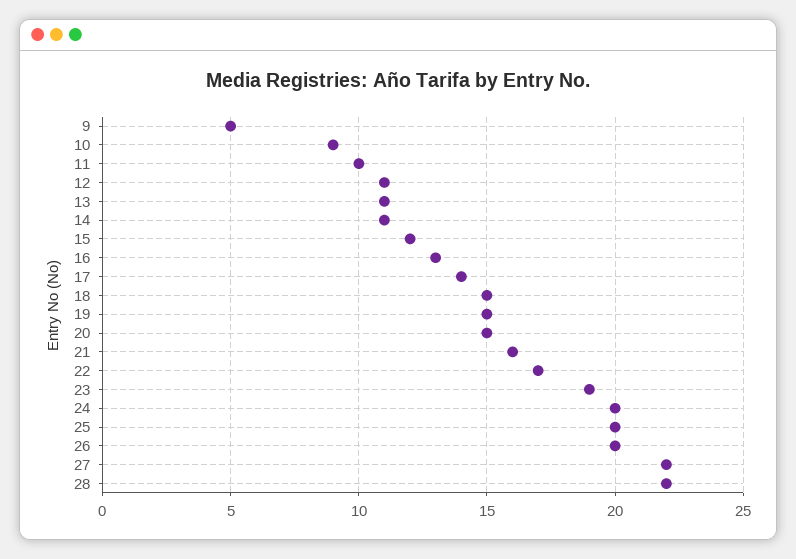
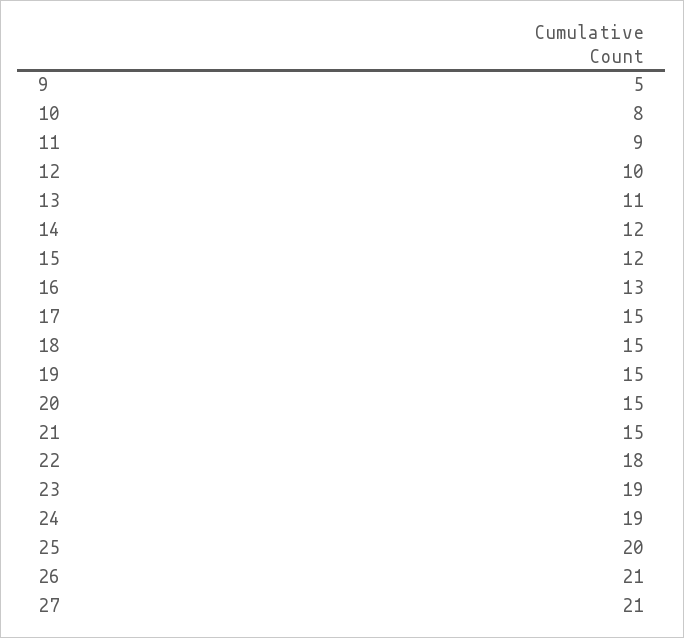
  {
    "9": 5,
-   "10": 9,
+   "10": 8,
-   "11": 10,
+   "11": 9,
-   "12": 11,
+   "12": 10,
    "13": 11,
-   "14": 11,
+   "14": 12,
    "15": 12,
    "16": 13,
-   "17": 14,
+   "17": 15,
    "18": 15,
    "19": 15,
    "20": 15,
-   "21": 16,
+   "21": 15,
-   "22": 17,
+   "22": 18,
    "23": 19,
-   "24": 20,
+   "24": 19,
    "25": 20,
-   "26": 20,
+   "26": 21,
-   "27": 22,
+   "27": 21
-   "28": 22
  }

